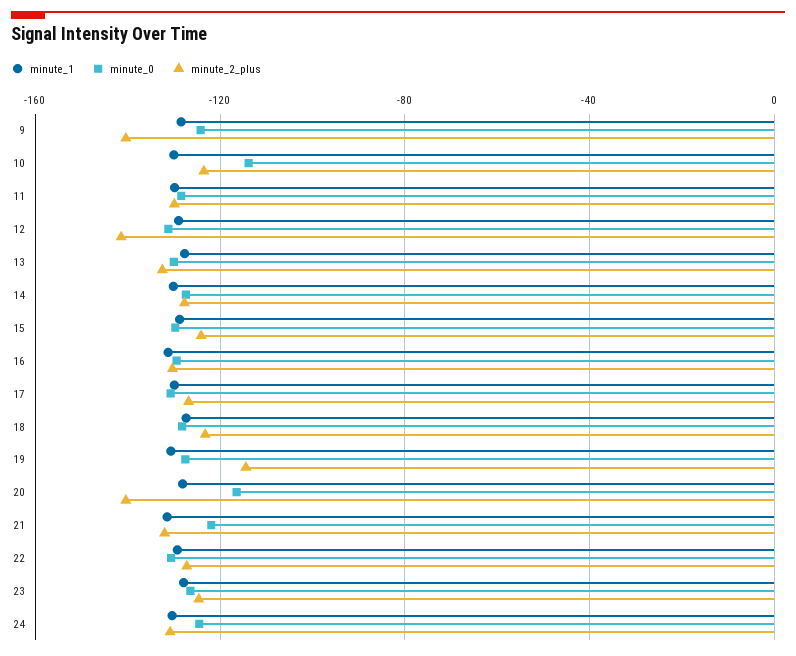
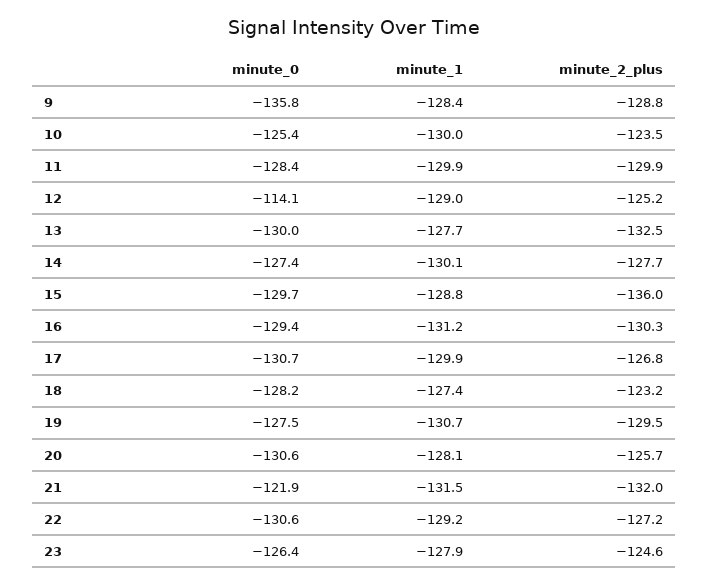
  {
    "minute_1": {
      "9": -128.4,
      "10": -130,
      "11": -129.9,
      "12": -129,
      "13": -127.7,
      "14": -130.1,
      "15": -128.8,
      "16": -131.2,
      "17": -129.9,
      "18": -127.4,
      "19": -130.7,
      "20": -128.1,
      "21": -131.5,
      "22": -129.2,
-     "23": -127.9,
+     "23": -127.9
-     "24": -130
    },
    "minute_0": {
-     "9": -125,
+     "9": -135.8,
-     "10": -115,
+     "10": -125.4,
      "11": -128.4,
-     "12": -130,
+     "12": -114.1,
      "13": -130,
      "14": -127.4,
      "15": -129.7,
      "16": -129.4,
      "17": -130.7,
      "18": -128.2,
      "19": -127.5,
-     "20": -115,
+     "20": -130.6,
      "21": -121.9,
      "22": -130.6,
-     "23": -126.4,
+     "23": -126.4
-     "24": -125
    },
    "minute_2_plus": {
-     "9": -140,
+     "9": -128.8,
      "10": -123.5,
      "11": -129.9,
-     "12": -140,
+     "12": -125.2,
      "13": -132.5,
      "14": -127.7,
-     "15": -125,
+     "15": -136,
      "16": -130.3,
      "17": -126.8,
      "18": -123.2,
-     "19": -115,
+     "19": -129.5,
-     "20": -140,
+     "20": -125.7,
      "21": -132,
      "22": -127.2,
-     "23": -124.6,
+     "23": -124.6
-     "24": -130
    }
  }

